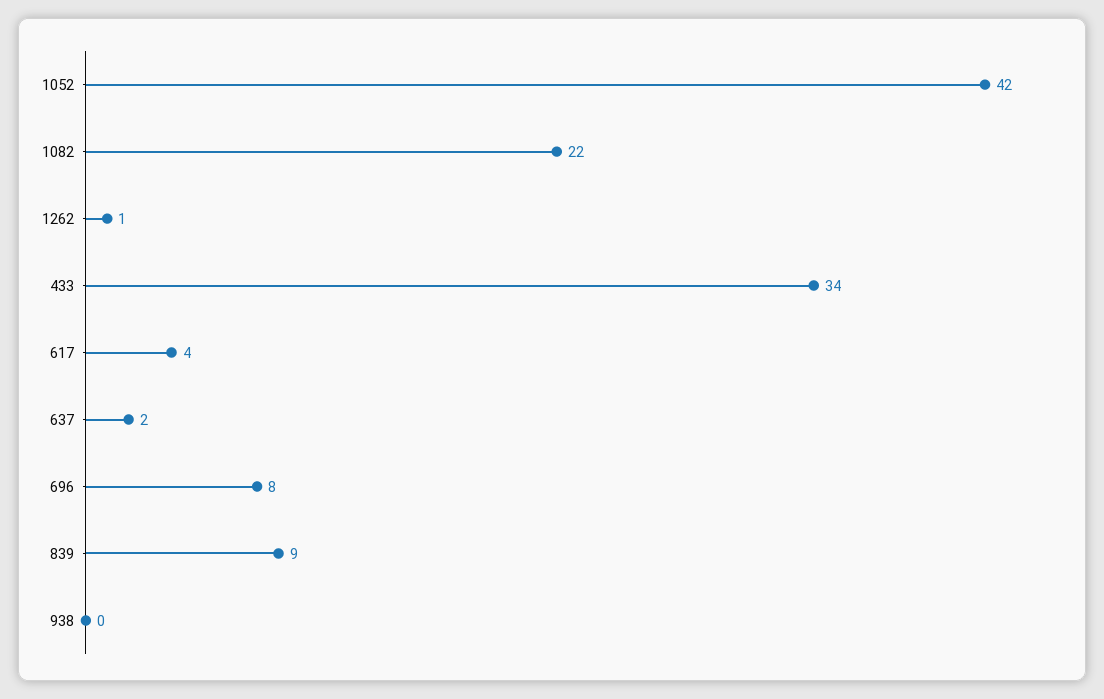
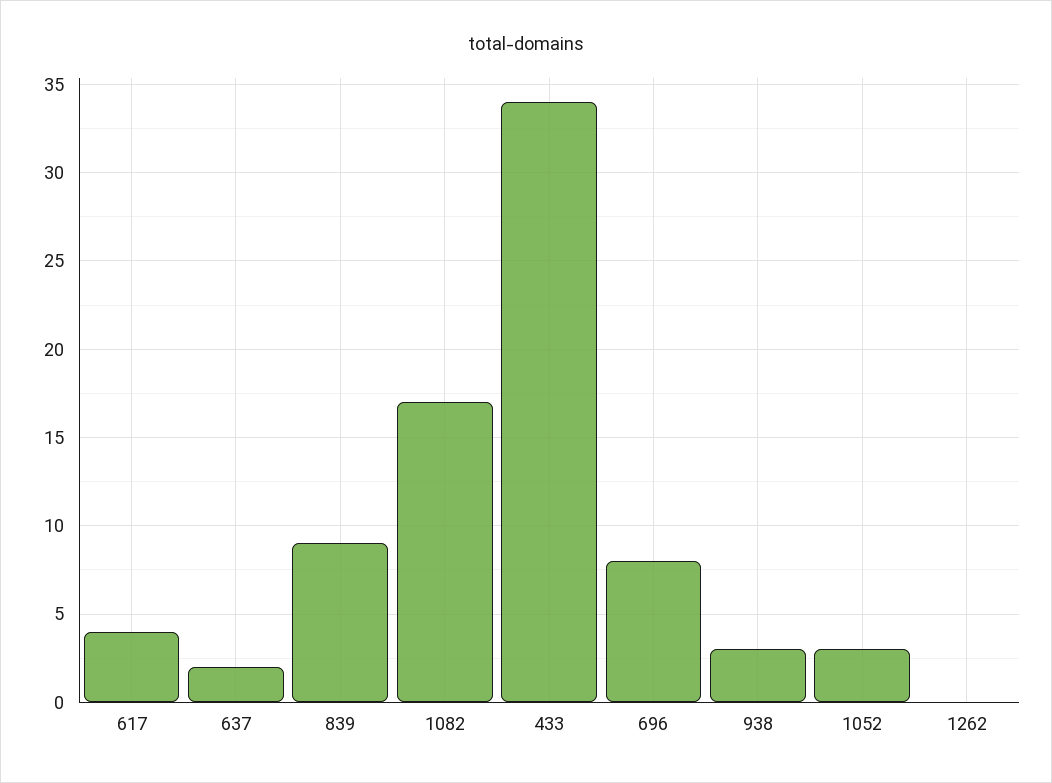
  {
-   "1052": 42,
+   "1052": 3,
-   "1082": 22,
+   "1082": 17,
-   "1262": 1,
+   "1262": 0,
    "433": 34,
    "617": 4,
    "637": 2,
    "696": 8,
    "839": 9,
-   "938": 0
+   "938": 3
  }

